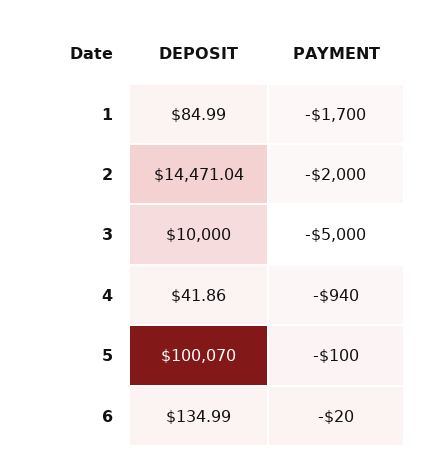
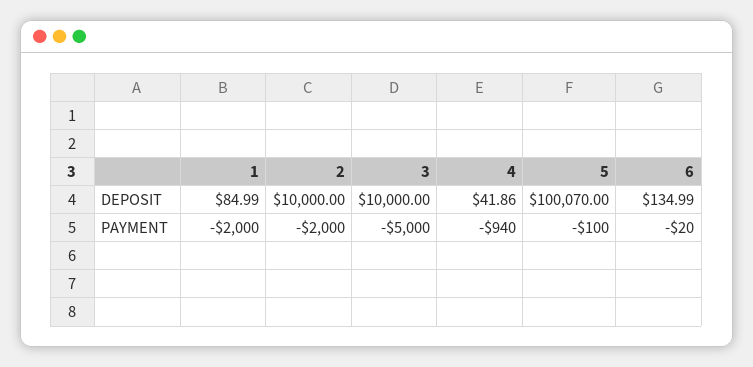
  {
    "DEPOSIT": {
      "1": 84.99,
-     "2": 14471.04,
+     "2": 10000,
      "3": 10000,
      "4": 41.86,
      "5": 100070,
      "6": 134.99
    },
    "PAYMENT": {
-     "1": -1700,
+     "1": -2000,
      "2": -2000,
      "3": -5000,
      "4": -940,
      "5": -100,
      "6": -20
    }
  }

